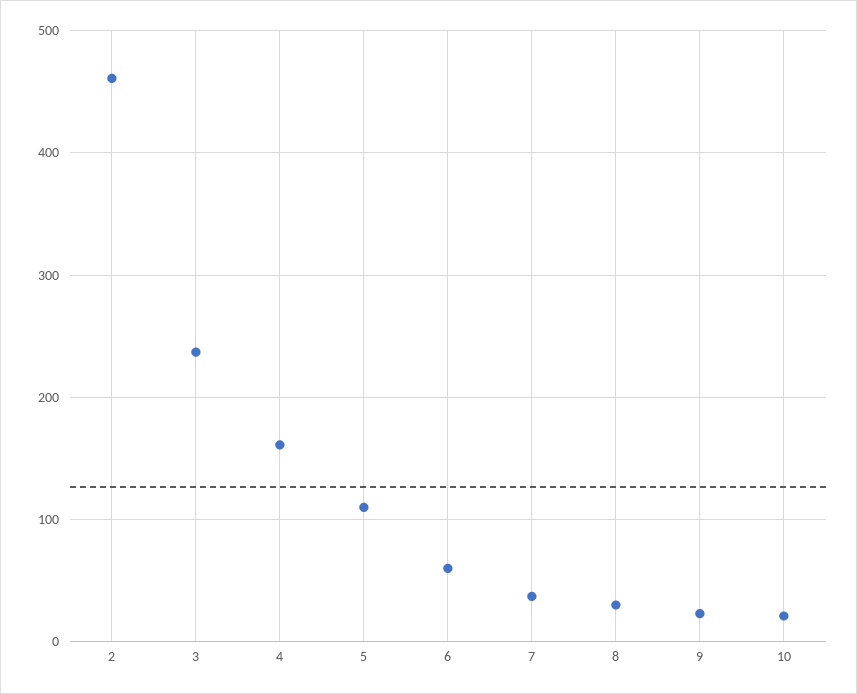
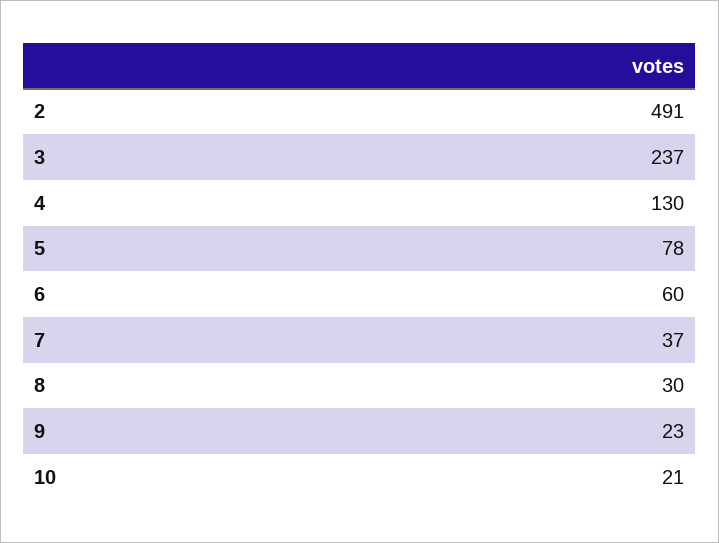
  {
-   "2": 460,
+   "2": 491,
    "3": 237,
-   "4": 160,
+   "4": 130,
-   "5": 110,
+   "5": 78,
    "6": 60,
    "7": 37,
    "8": 30,
    "9": 23,
    "10": 21
  }

